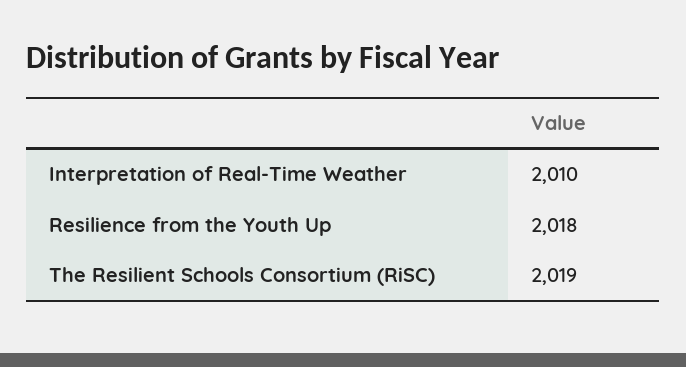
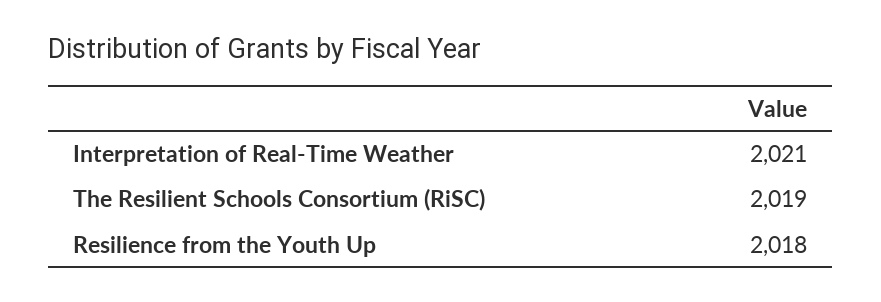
  {
-   "Interpretation of Real-Time Weather": 2010,
+   "Interpretation of Real-Time Weather": 2021,
    "Resilience from the Youth Up": 2018,
    "The Resilient Schools Consortium (RiSC)": 2019
  }

